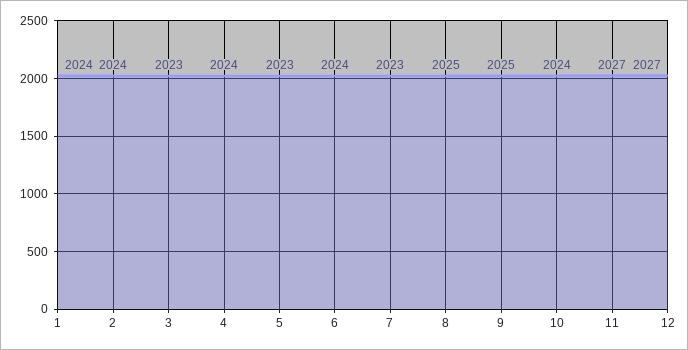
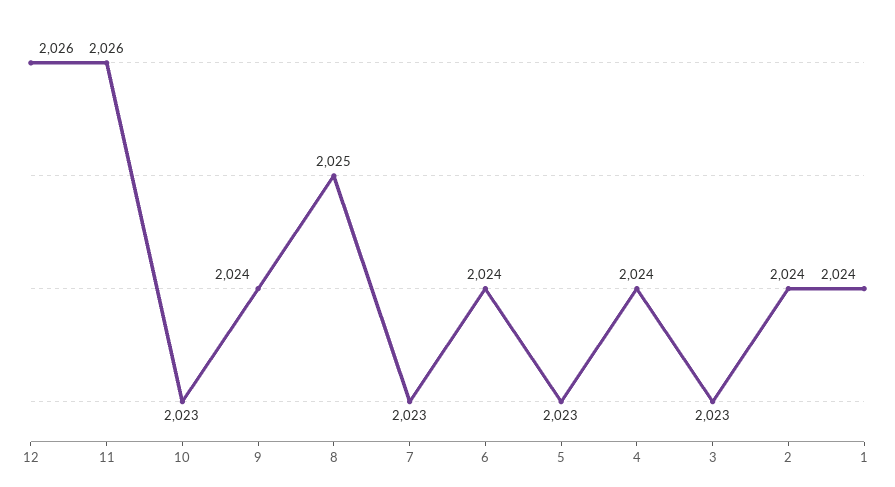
  {
    "1": 2024,
    "2": 2024,
    "3": 2023,
    "4": 2024,
    "5": 2023,
    "6": 2024,
    "7": 2023,
    "8": 2025,
-   "9": 2025,
+   "9": 2024,
-   "10": 2024,
+   "10": 2023,
-   "11": 2027,
+   "11": 2026,
-   "12": 2027
+   "12": 2026
  }

